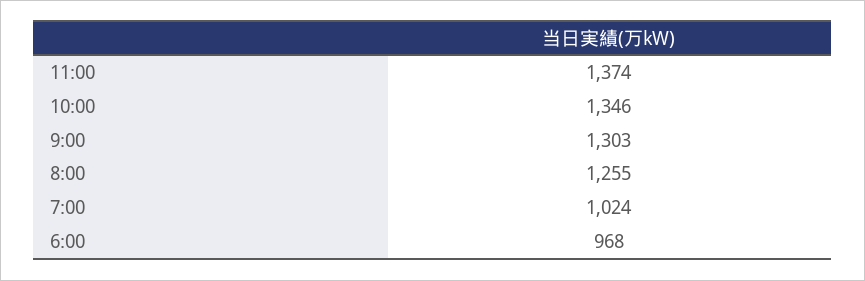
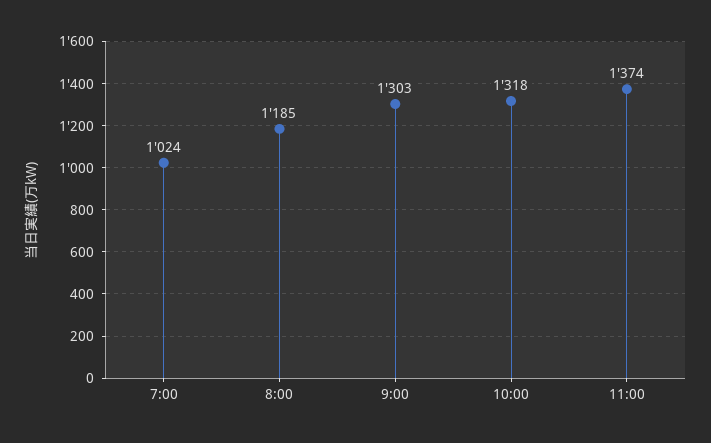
  {
    "11:00": 1374,
-   "10:00": 1346,
+   "10:00": 1318,
    "9:00": 1303,
-   "8:00": 1255,
+   "8:00": 1185,
-   "7:00": 1024,
+   "7:00": 1024
-   "6:00": 968
  }

